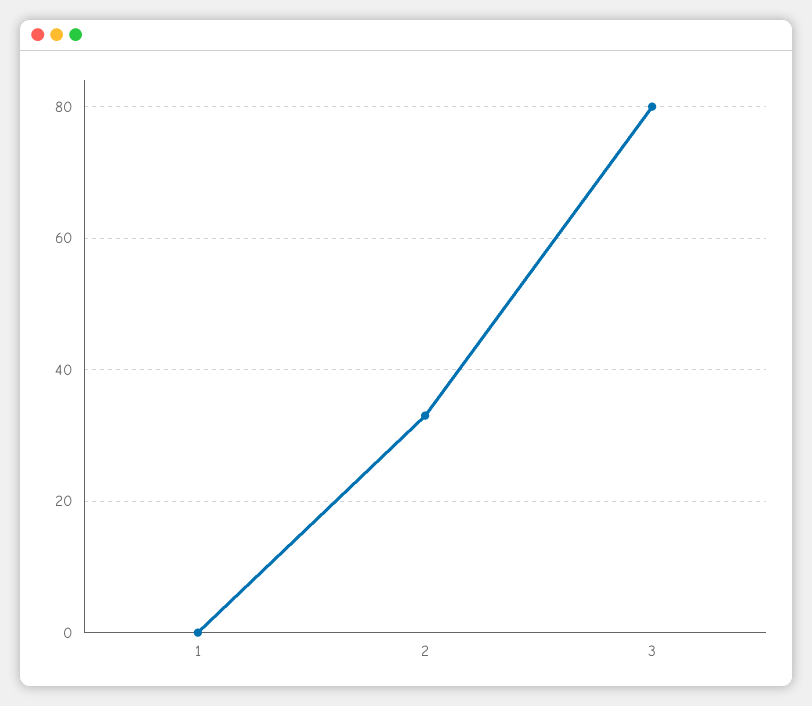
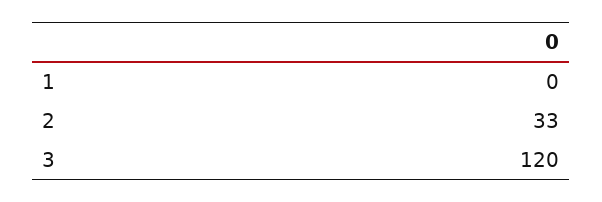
  {
    "1": 0,
    "2": 33,
-   "3": 80
+   "3": 120
  }

